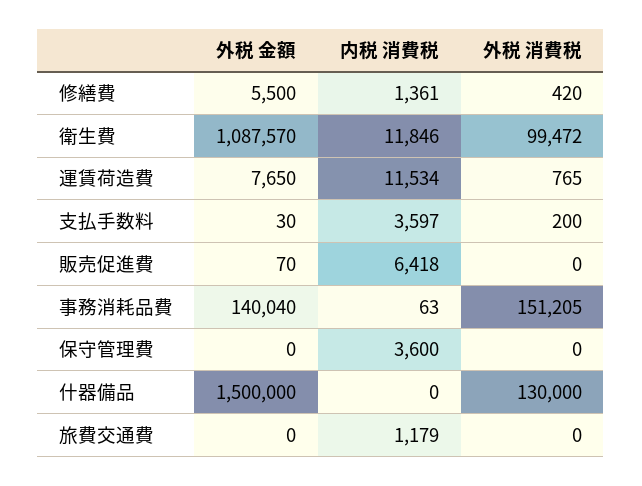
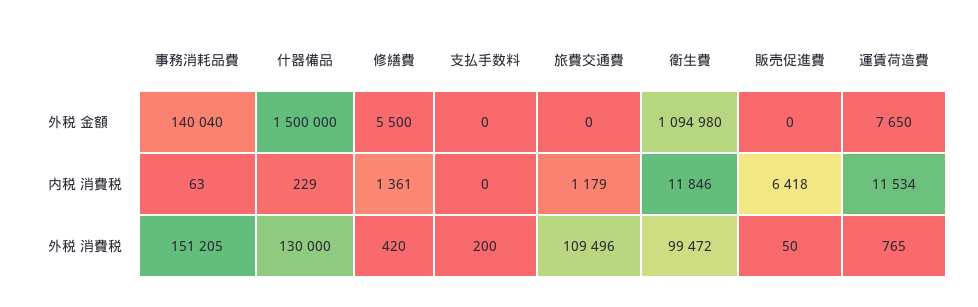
  {
    "外税 金額": {
      "修繕費": 5500,
-     "衛生費": 1087570,
+     "衛生費": 1094980,
      "運賃荷造費": 7650,
-     "支払手数料": 30,
+     "支払手数料": 0,
-     "販売促進費": 70,
+     "販売促進費": 0,
      "事務消耗品費": 140040,
-     "保守管理費": 0,
      "什器備品": 1500000,
      "旅費交通費": 0
    },
    "内税 消費税": {
      "修繕費": 1361,
      "衛生費": 11846,
      "運賃荷造費": 11534,
-     "支払手数料": 3597,
+     "支払手数料": 0,
      "販売促進費": 6418,
      "事務消耗品費": 63,
-     "保守管理費": 3600,
-     "什器備品": 0,
+     "什器備品": 229,
      "旅費交通費": 1179
    },
    "外税 消費税": {
      "修繕費": 420,
      "衛生費": 99472,
      "運賃荷造費": 765,
      "支払手数料": 200,
-     "販売促進費": 0,
+     "販売促進費": 50,
      "事務消耗品費": 151205,
-     "保守管理費": 0,
      "什器備品": 130000,
-     "旅費交通費": 0
+     "旅費交通費": 109496
    }
  }

